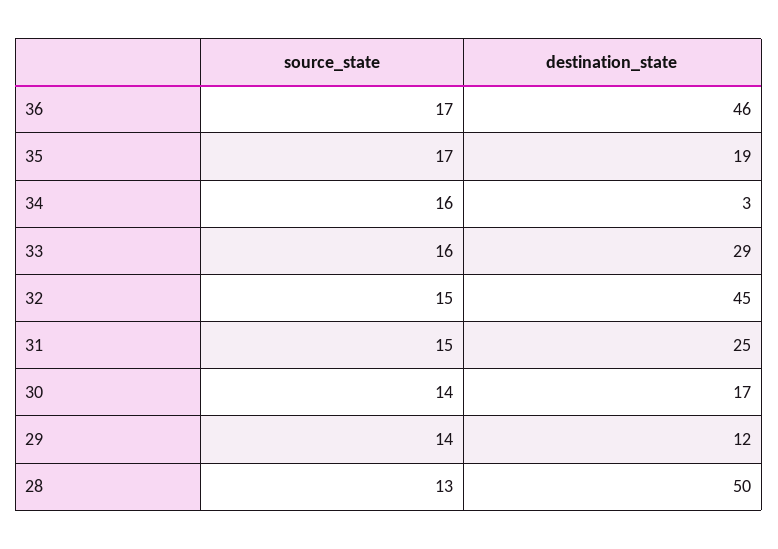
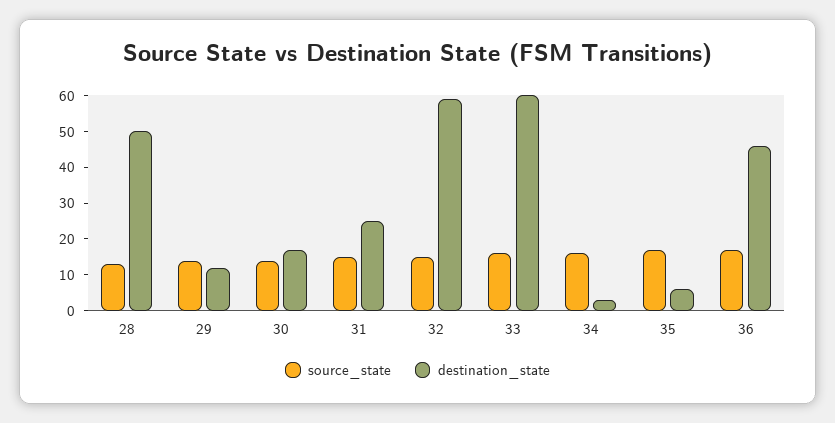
  {
    "source_state": {
      "36": 17,
      "35": 17,
      "34": 16,
      "33": 16,
      "32": 15,
      "31": 15,
      "30": 14,
      "29": 14,
      "28": 13
    },
    "destination_state": {
      "36": 46,
-     "35": 19,
+     "35": 5,
      "34": 3,
-     "33": 29,
+     "33": 60,
-     "32": 45,
+     "32": 60,
      "31": 25,
      "30": 17,
      "29": 12,
      "28": 50
    }
  }

